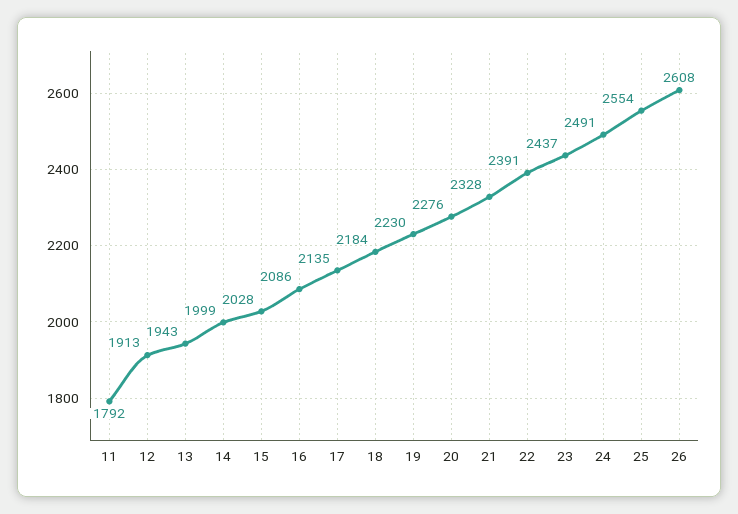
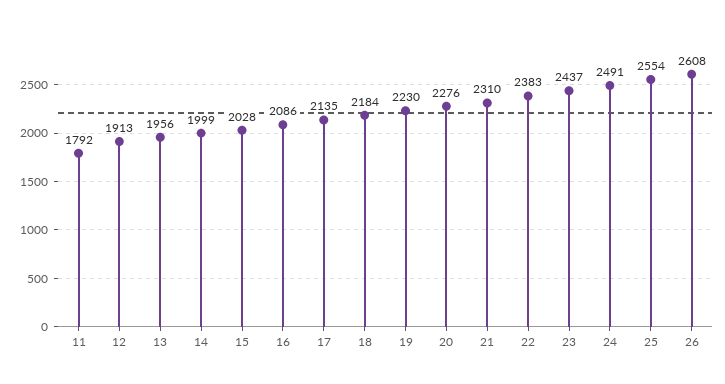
  {
    "11": 1792,
    "12": 1913,
-   "13": 1943,
+   "13": 1956,
    "14": 1999,
    "15": 2028,
    "16": 2086,
    "17": 2135,
    "18": 2184,
    "19": 2230,
    "20": 2276,
-   "21": 2328,
+   "21": 2310,
-   "22": 2391,
+   "22": 2383,
    "23": 2437,
    "24": 2491,
    "25": 2554,
    "26": 2608
  }

